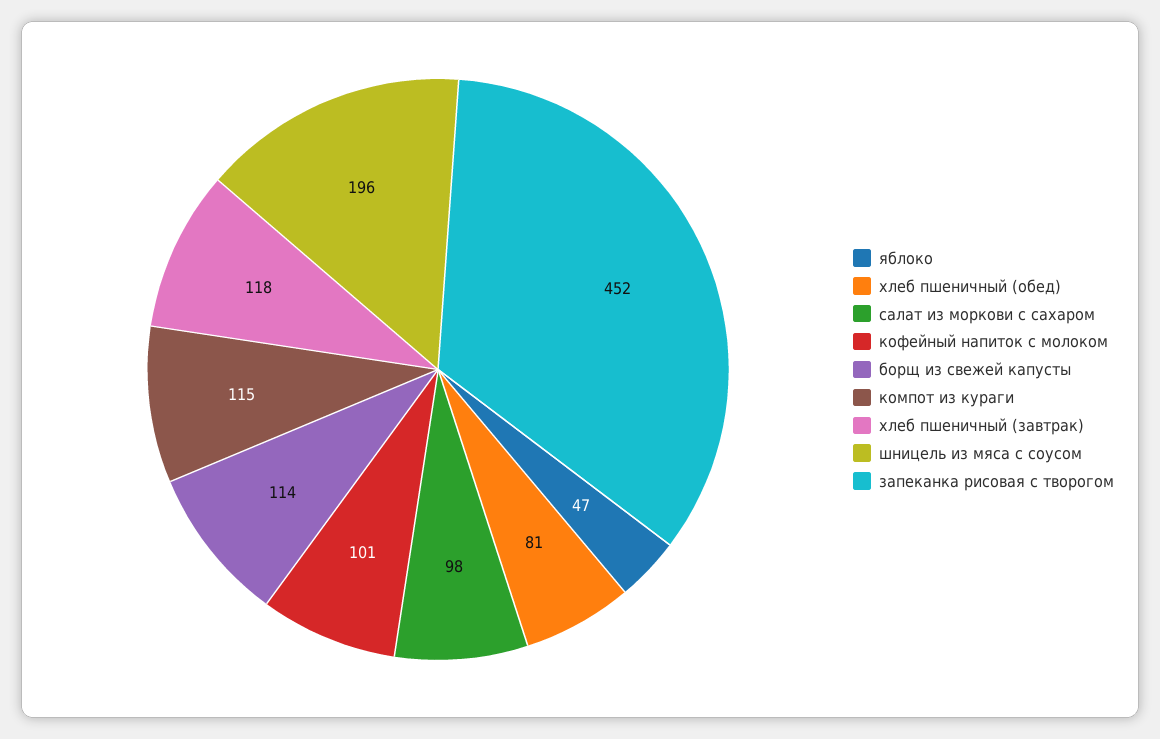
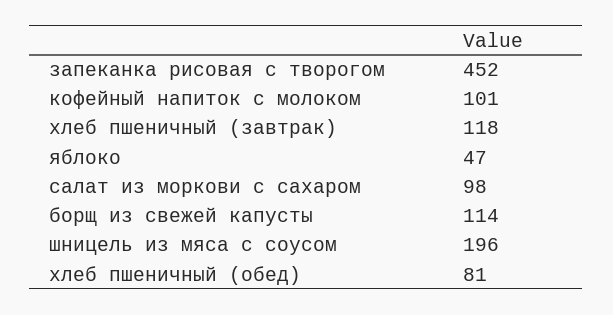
  {
    "яблоко": 47,
    "хлеб пшеничный (обед)": 81,
    "салат из моркови с сахаром": 98,
    "кофейный напиток с молоком": 101,
    "борщ из свежей капусты": 114,
-   "компот из кураги": 115,
    "хлеб пшеничный (завтрак)": 118,
    "шницель из мяса с соусом": 196,
    "запеканка рисовая с творогом": 452
  }

